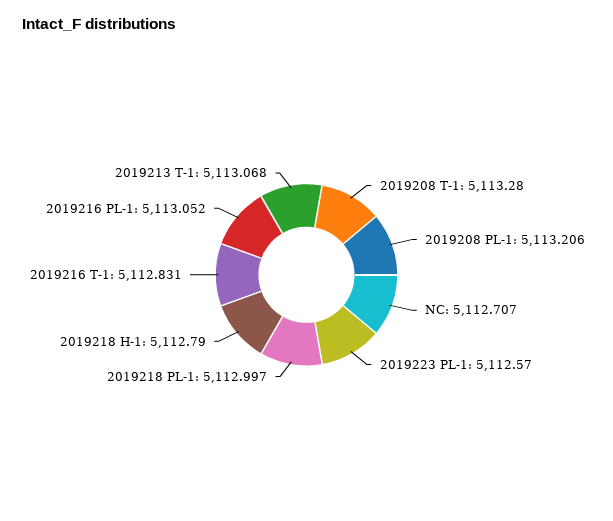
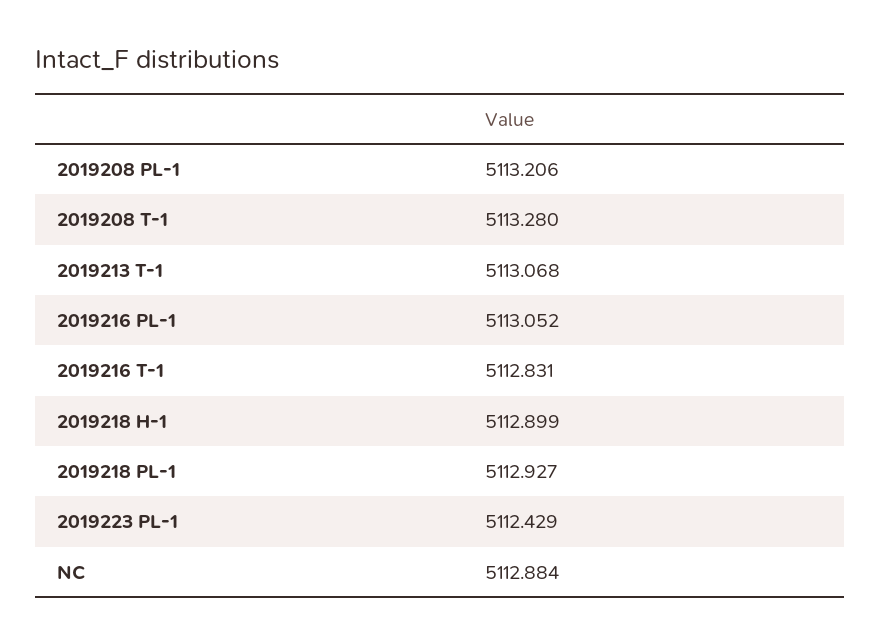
  {
    "2019208 T-1": 5113.28,
    "2019208 PL-1": 5113.206,
-   "NC": 5112.707,
+   "NC": 5112.884,
-   "2019223 PL-1": 5112.57,
+   "2019223 PL-1": 5112.429,
-   "2019218 PL-1": 5112.997,
+   "2019218 PL-1": 5112.927,
-   "2019218 H-1": 5112.79,
+   "2019218 H-1": 5112.899,
    "2019216 T-1": 5112.831,
    "2019216 PL-1": 5113.052,
    "2019213 T-1": 5113.068
  }

